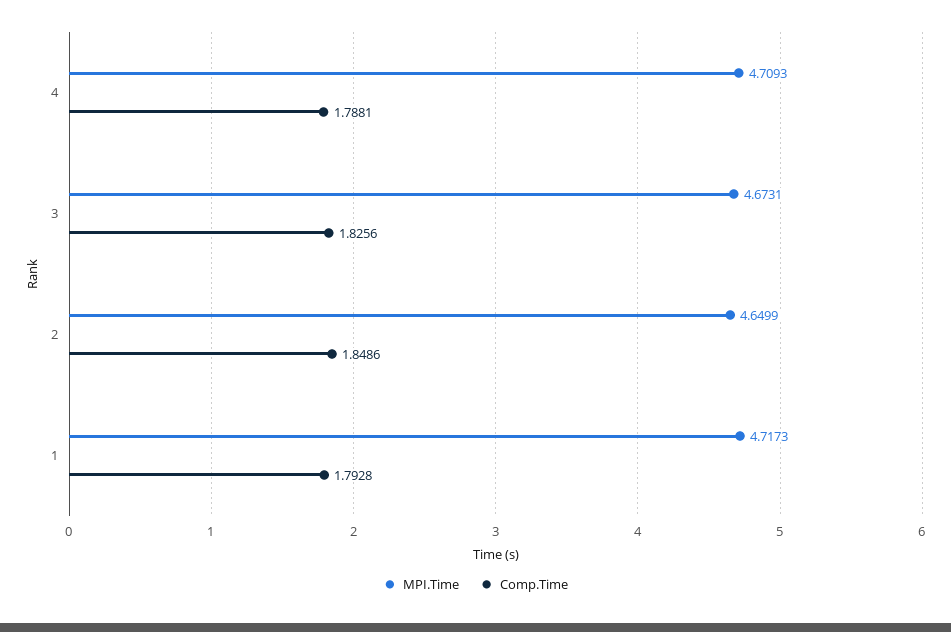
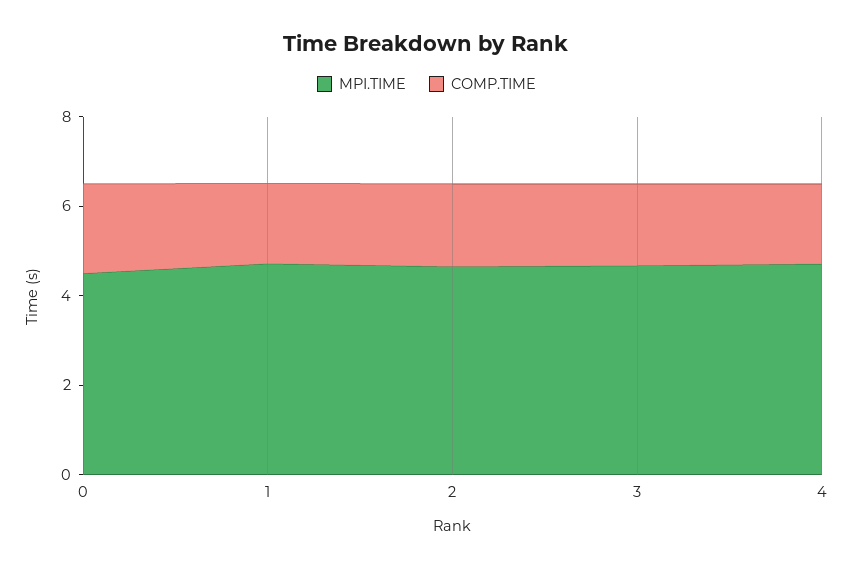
  {
    "MPI.Time": {
      "4": 4.7093,
      "3": 4.6731,
      "2": 4.6499,
-     "1": 4.7173
+     "1": 4.7173,
+     "0": 4.5
    },
    "Comp.Time": {
      "4": 1.7881,
      "3": 1.8256,
      "2": 1.8486,
-     "1": 1.7928
+     "1": 1.7928,
+     "0": 2
    }
  }

